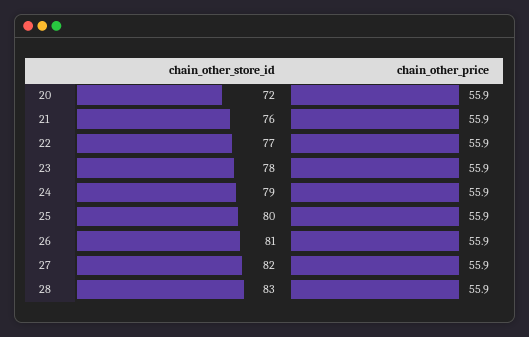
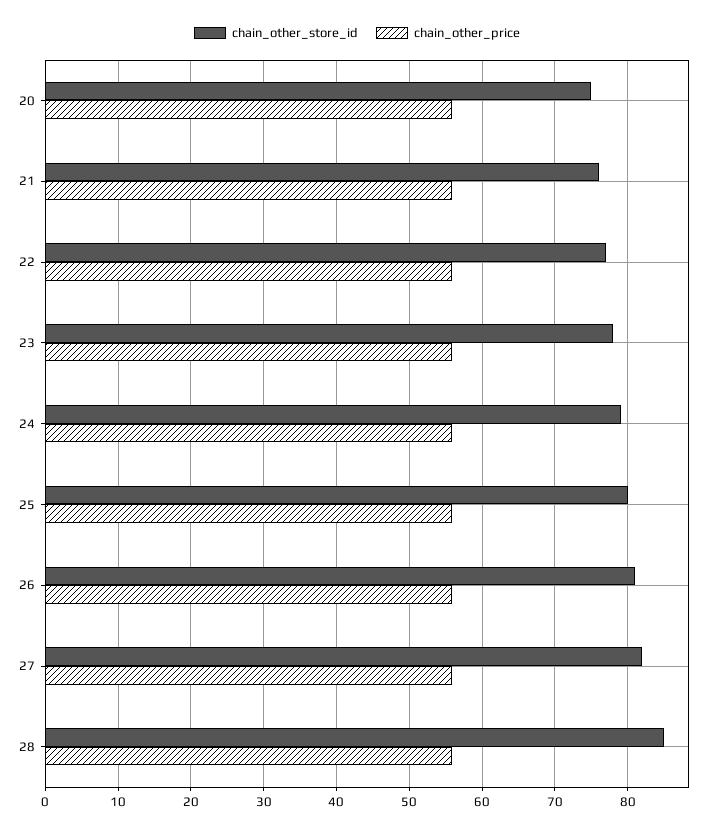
  {
    "chain_other_store_id": {
-     "20": 72,
+     "20": 75,
      "21": 76,
      "22": 77,
      "23": 78,
      "24": 79,
      "25": 80,
      "26": 81,
      "27": 82,
-     "28": 83
+     "28": 85
    },
    "chain_other_price": {
      "20": 55.9,
      "21": 55.9,
      "22": 55.9,
      "23": 55.9,
      "24": 55.9,
      "25": 55.9,
      "26": 55.9,
      "27": 55.9,
      "28": 55.9
    }
  }

